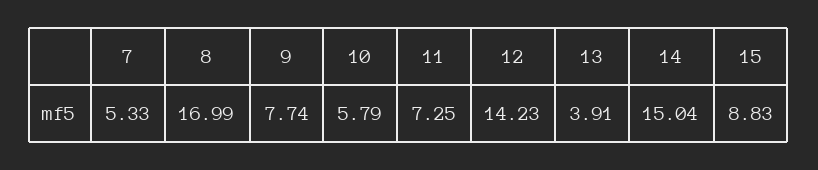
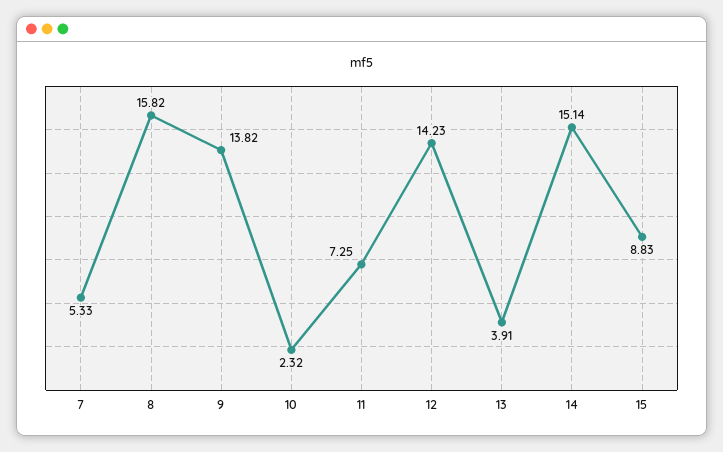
  {
    "7": 5.33,
-   "8": 16.99,
+   "8": 15.82,
-   "9": 7.74,
+   "9": 13.82,
-   "10": 5.79,
+   "10": 2.32,
    "11": 7.25,
    "12": 14.23,
    "13": 3.91,
-   "14": 15.04,
+   "14": 15.14,
    "15": 8.83
  }

